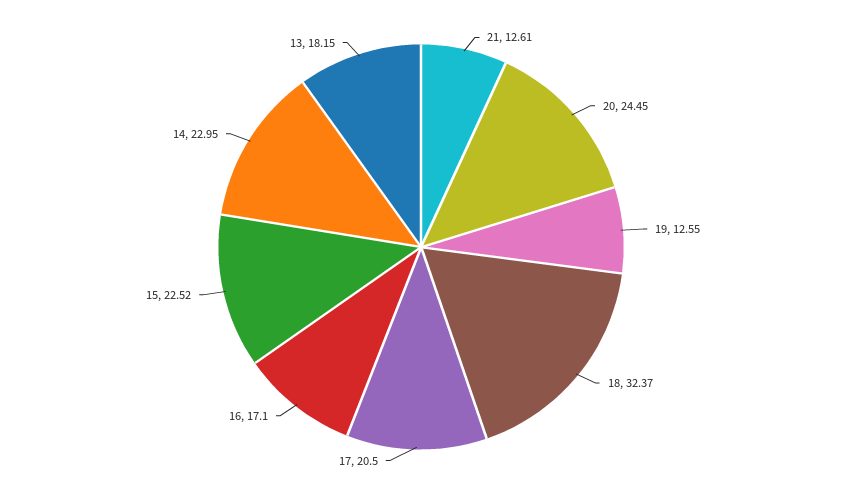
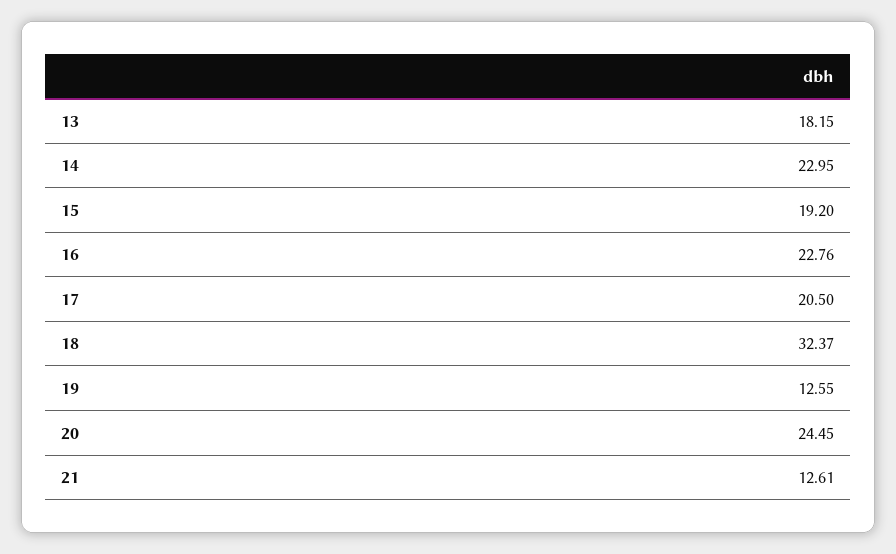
  {
    "21": 12.61,
    "20": 24.45,
    "19": 12.55,
    "18": 32.37,
    "17": 20.5,
-   "16": 17.1,
+   "16": 22.76,
-   "15": 22.52,
+   "15": 19.2,
    "14": 22.95,
    "13": 18.15
  }

